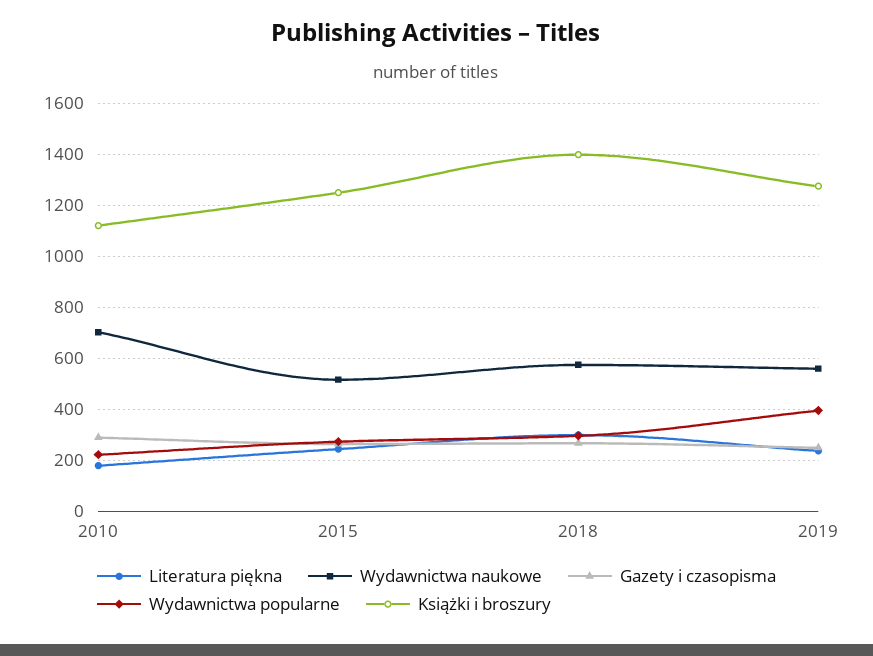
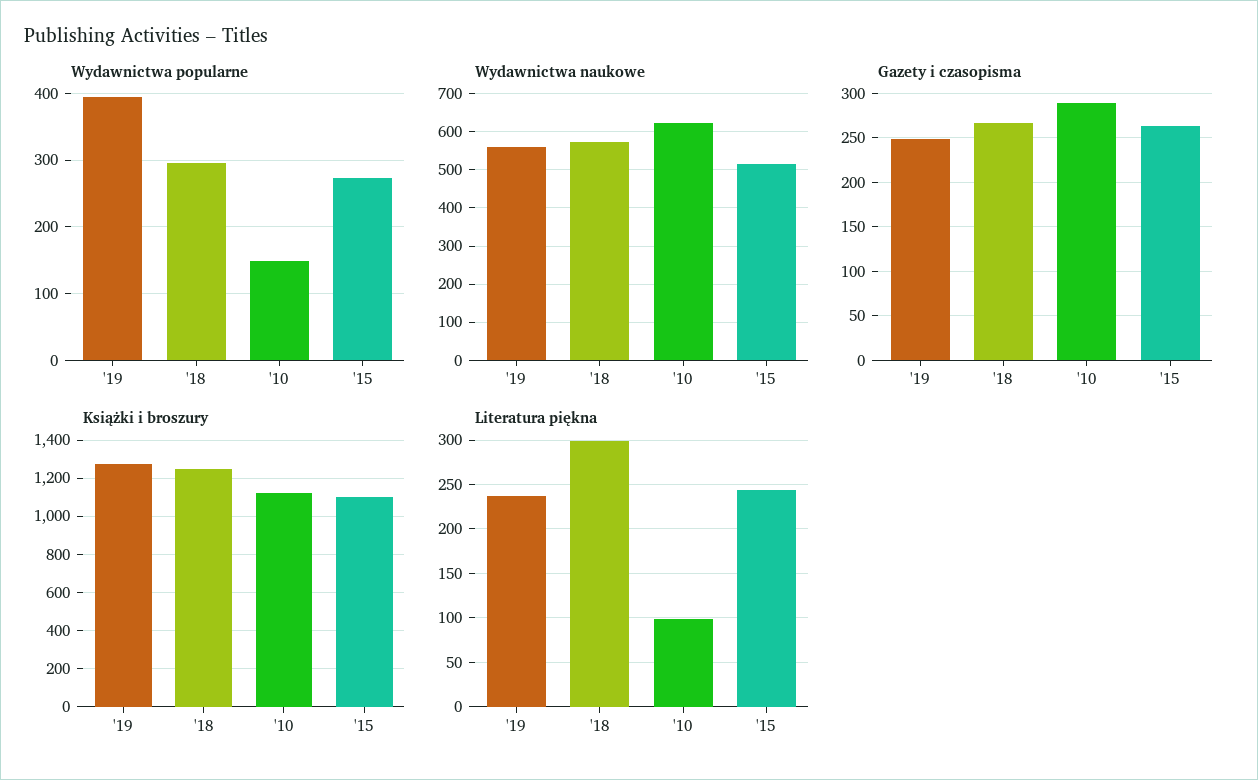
  {
    "Literatura piękna": {
-     "2010": 175,
+     "2010": 100,
      "2015": 240,
      "2018": 300,
      "2019": 240
    },
    "Wydawnictwa naukowe": {
-     "2010": 700,
+     "2010": 620,
      "2015": 520,
      "2018": 580,
      "2019": 560
    },
    "Gazety i czasopisma": {
      "2010": 290,
      "2015": 260,
      "2018": 270,
      "2019": 250
    },
    "Wydawnictwa popularne": {
-     "2010": 225,
+     "2010": 150,
      "2015": 270,
      "2018": 300,
      "2019": 400
    },
    "Książki i broszury": {
      "2010": 1125,
-     "2015": 1250,
+     "2015": 1100,
-     "2018": 1400,
+     "2018": 1250,
      "2019": 1275
    }
  }

